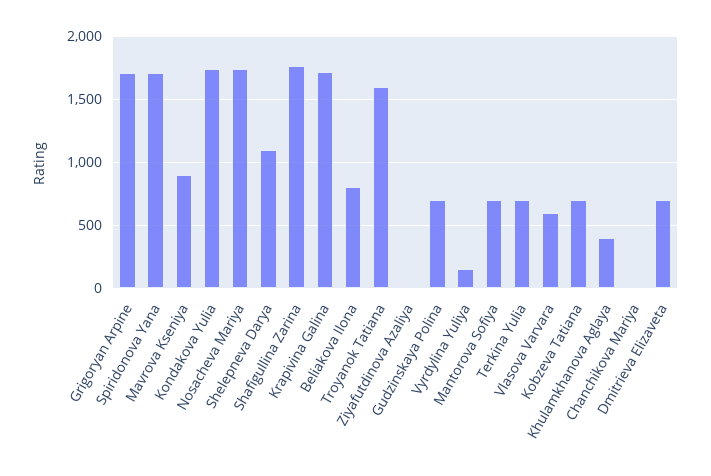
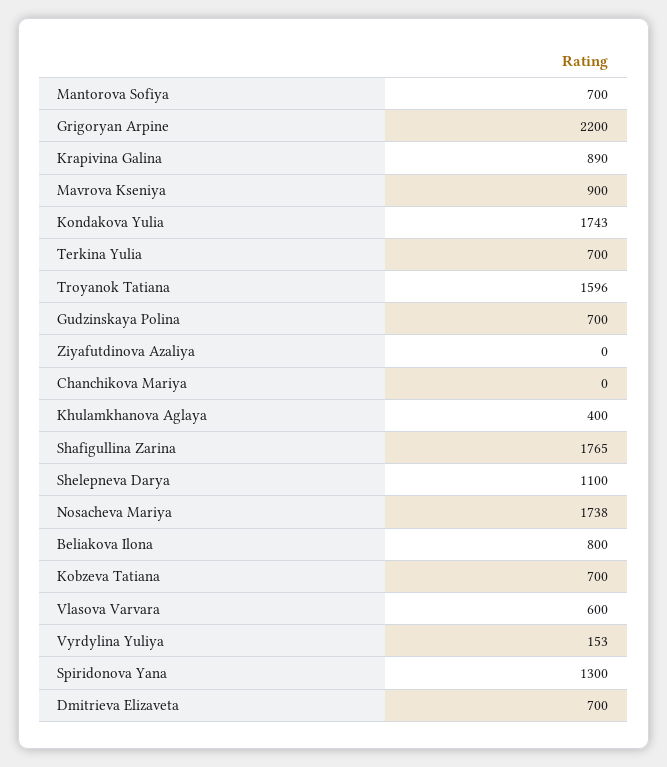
  {
-   "Grigoryan Arpine": 1700,
+   "Grigoryan Arpine": 2200,
-   "Spiridonova Yana": 1700,
+   "Spiridonova Yana": 1300,
    "Mavrova Kseniya": 900,
    "Kondakova Yulia": 1743,
    "Nosacheva Mariya": 1738,
    "Shelepneva Darya": 1100,
    "Shafigullina Zarina": 1765,
-   "Krapivina Galina": 1700,
+   "Krapivina Galina": 890,
    "Beliakova Ilona": 800,
    "Troyanok Tatiana": 1596,
    "Ziyafutdinova Azaliya": 0,
    "Gudzinskaya Polina": 700,
    "Vyrdylina Yuliya": 153,
    "Mantorova Sofiya": 700,
    "Terkina Yulia": 700,
    "Vlasova Varvara": 600,
    "Kobzeva Tatiana": 700,
    "Khulamkhanova Aglaya": 400,
    "Chanchikova Mariya": 0,
    "Dmitrieva Elizaveta": 700
  }

